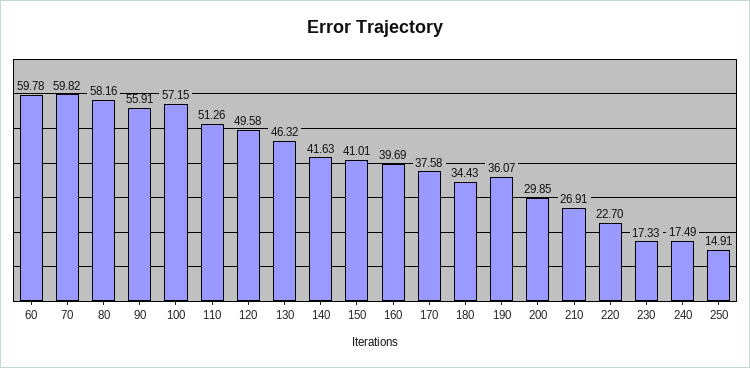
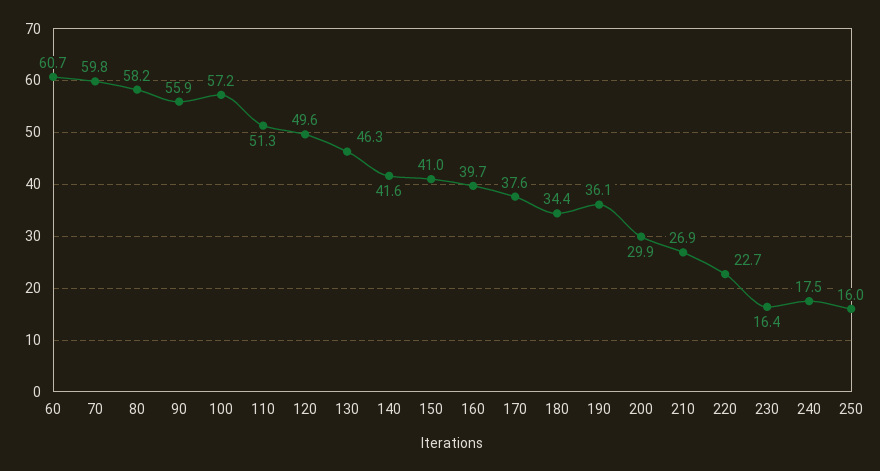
  {
-   "60": 59.78,
+   "60": 60.7,
    "70": 59.82,
    "80": 58.16,
    "90": 55.91,
    "100": 57.15,
    "110": 51.26,
    "120": 49.58,
    "130": 46.32,
    "140": 41.63,
    "150": 41.01,
    "160": 39.69,
    "170": 37.58,
    "180": 34.43,
    "190": 36.07,
    "200": 29.85,
    "210": 26.91,
    "220": 22.7,
-   "230": 17.33,
+   "230": 16.4,
    "240": 17.49,
-   "250": 14.91
+   "250": 16
  }

